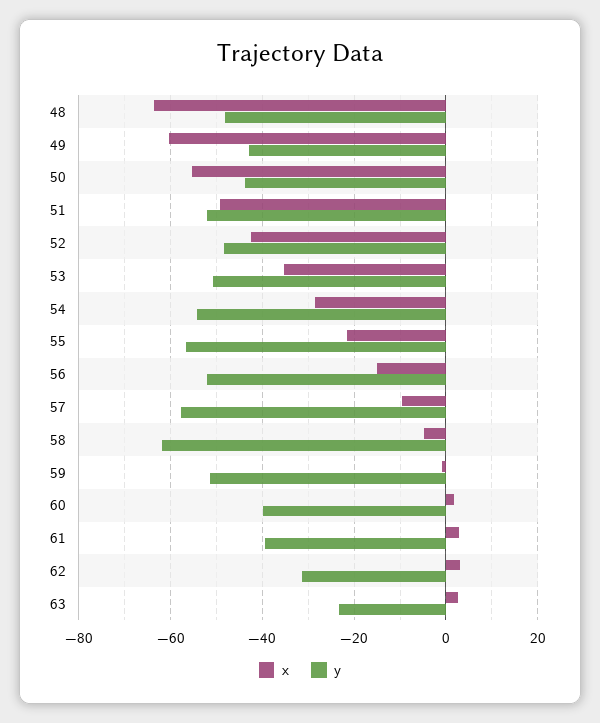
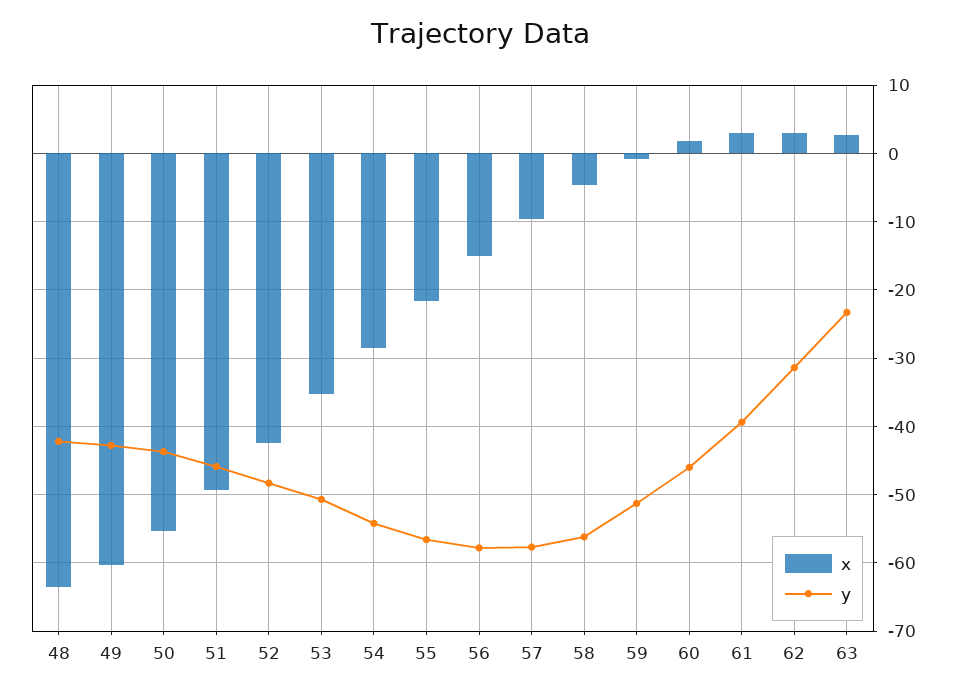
  {
    "x": {
      "48": -64,
      "49": -60,
      "50": -55,
      "51": -49,
      "52": -43,
      "53": -35,
      "54": -29,
      "55": -22,
      "56": -15,
      "57": -10,
      "58": -5,
      "59": -1,
      "60": 2,
      "61": 3,
      "62": 3,
      "63": 3
    },
    "y": {
-     "48": -48,
+     "48": -42,
      "49": -43,
      "50": -44,
-     "51": -52,
+     "51": -46,
      "52": -48,
      "53": -51,
      "54": -54,
      "55": -57,
-     "56": -52,
+     "56": -58,
      "57": -58,
-     "58": -62,
+     "58": -56,
      "59": -51,
-     "60": -40,
+     "60": -46,
      "61": -39,
      "62": -31,
      "63": -23
    }
  }

